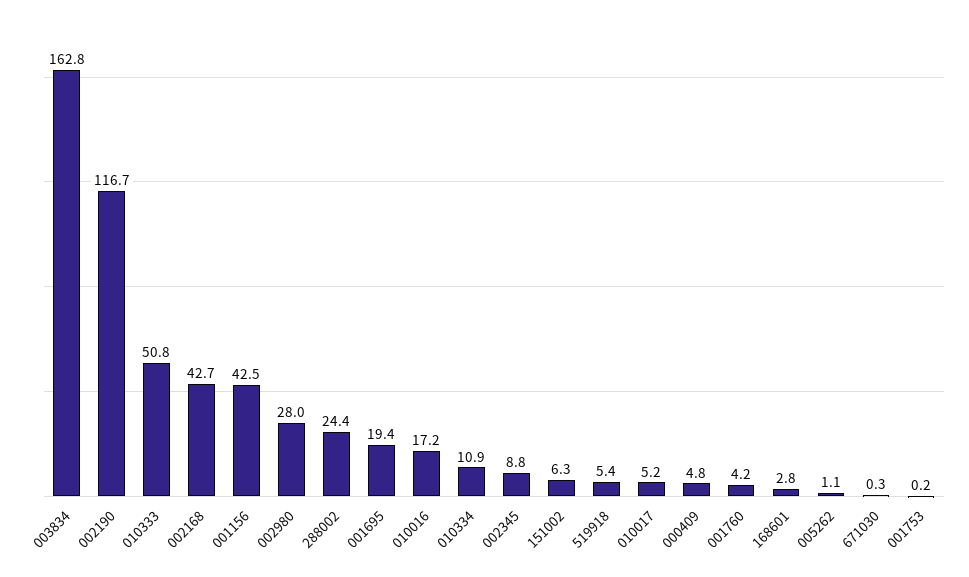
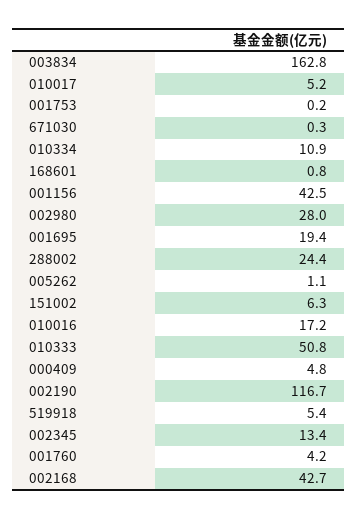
  {
    "003834": 162.8,
    "002190": 116.7,
    "010333": 50.8,
    "002168": 42.7,
    "001156": 42.5,
    "002980": 28,
    "288002": 24.4,
    "001695": 19.4,
    "010016": 17.2,
    "010334": 10.9,
-   "002345": 8.8,
+   "002345": 13.4,
    "151002": 6.3,
    "519918": 5.4,
    "010017": 5.2,
    "000409": 4.8,
    "001760": 4.2,
-   "168601": 2.8,
+   "168601": 0.8,
    "005262": 1.1,
    "671030": 0.3,
    "001753": 0.2
  }

